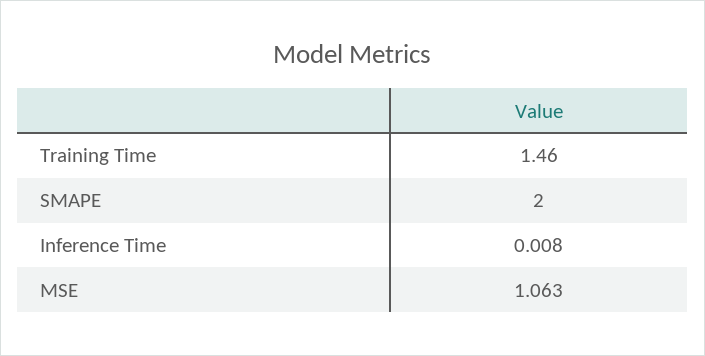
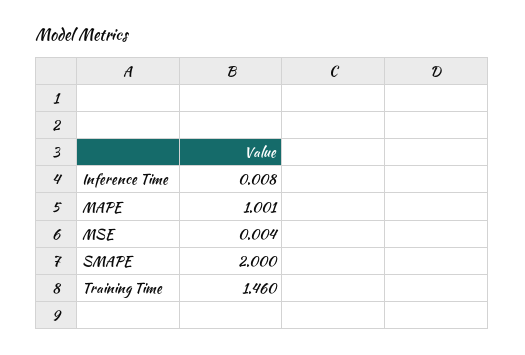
  {
    "Training Time": 1.46,
    "SMAPE": 2,
    "Inference Time": 0.008,
-   "MSE": 1.063
+   "MSE": 0.004,
+   "MAPE": 1.001
  }

